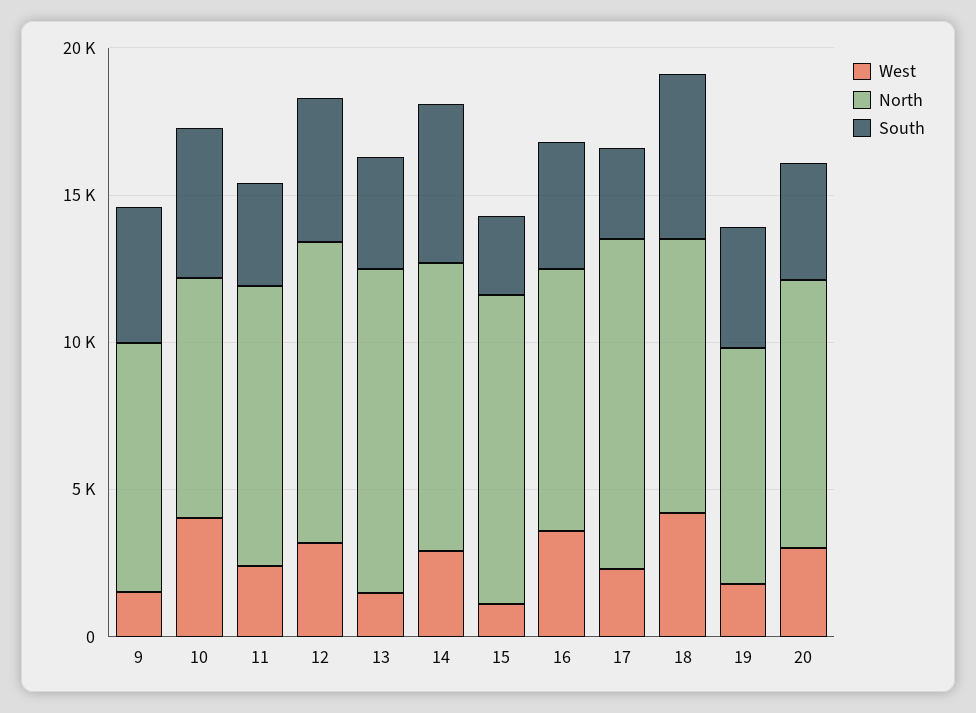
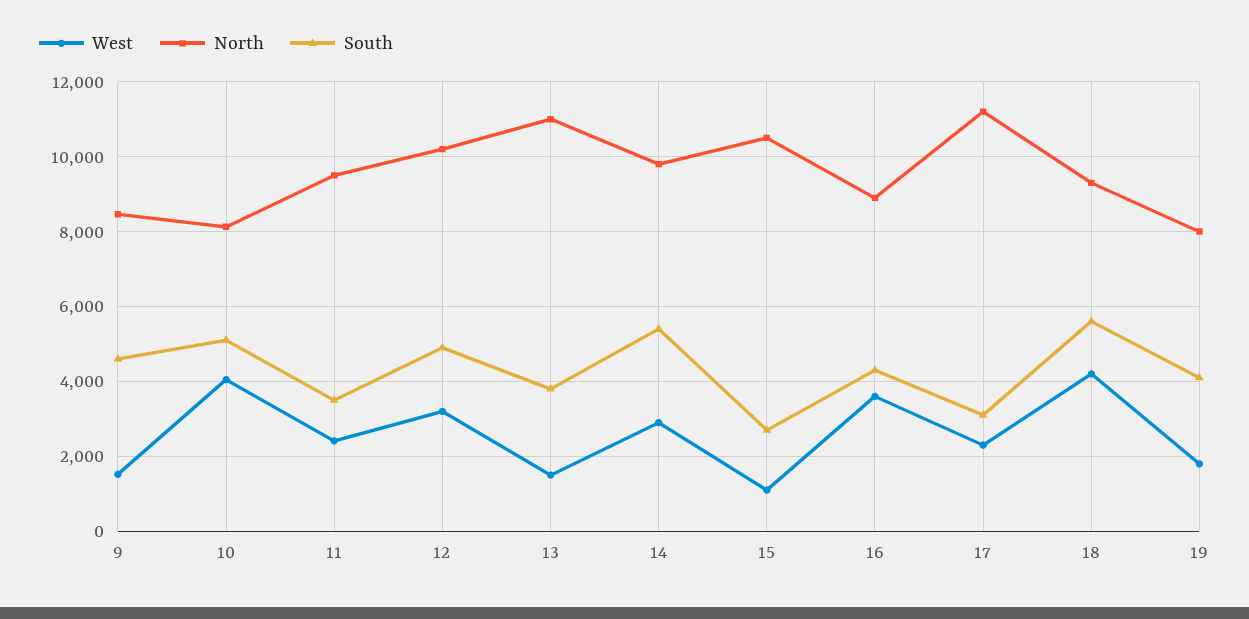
  {
    "West": {
      "9": 1600,
      "10": 4000,
      "11": 2400,
      "12": 3200,
      "13": 1600,
      "14": 3000,
      "15": 1200,
      "16": 3600,
      "17": 2400,
      "18": 4200,
-     "19": 1800,
+     "19": 1800
-     "20": 3000
    },
    "North": {
      "9": 8400,
      "10": 8200,
      "11": 9600,
      "12": 10200,
      "13": 11000,
      "14": 9800,
      "15": 10600,
      "16": 9000,
      "17": 11200,
      "18": 9400,
-     "19": 8000,
+     "19": 8000
-     "20": 9000
    },
    "South": {
      "9": 4600,
      "10": 5200,
      "11": 3600,
      "12": 5000,
      "13": 3800,
      "14": 5400,
      "15": 2800,
      "16": 4400,
      "17": 3200,
      "18": 5600,
-     "19": 4200,
+     "19": 4200
-     "20": 4000
    }
  }

